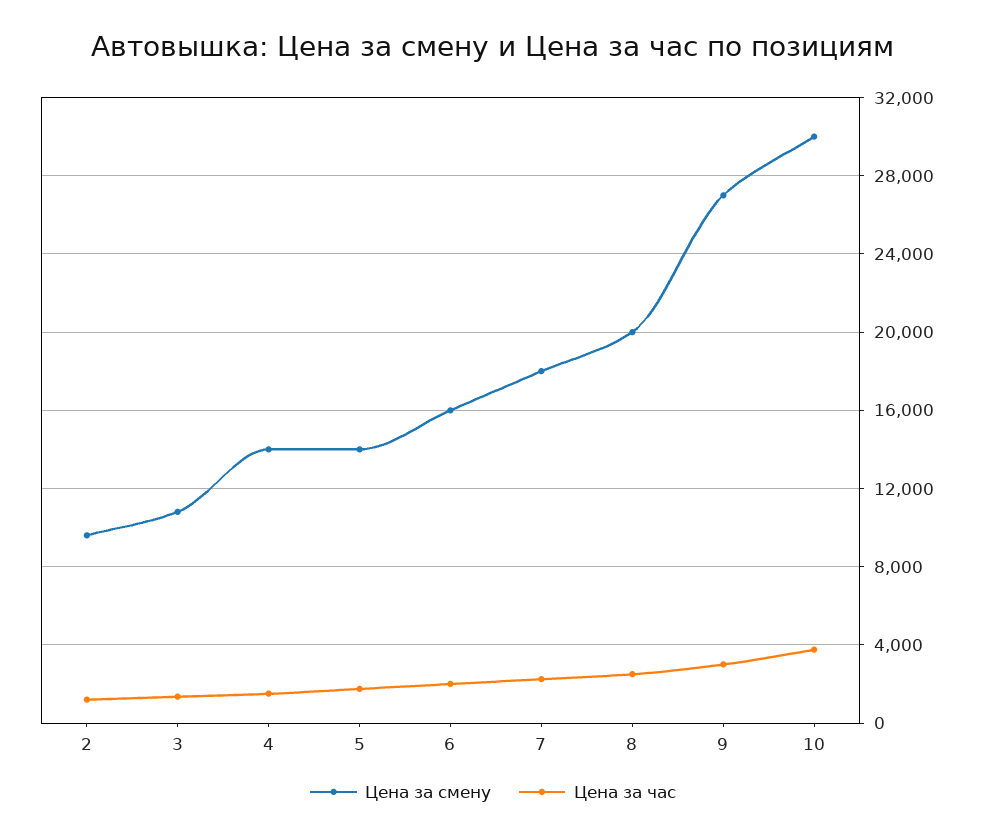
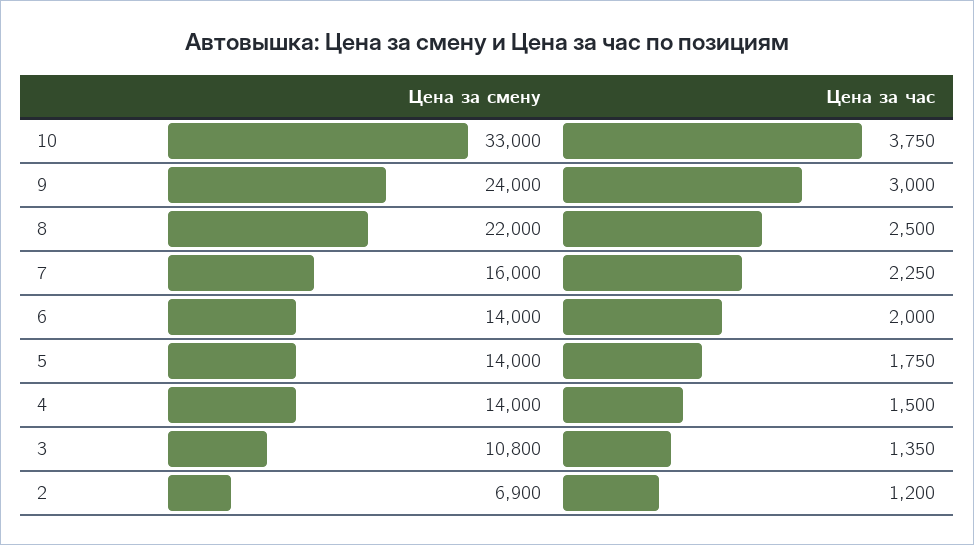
  {
    "Цена за смену": {
-     "2": 9500,
+     "2": 6900,
      "3": 10800,
      "4": 14000,
      "5": 14000,
-     "6": 16000,
+     "6": 14000,
-     "7": 18000,
+     "7": 16000,
-     "8": 20000,
+     "8": 22000,
-     "9": 27000,
+     "9": 24000,
-     "10": 30000
+     "10": 33000
    },
    "Цена за час": {
      "2": 1200,
      "3": 1350,
      "4": 1500,
      "5": 1750,
      "6": 2000,
      "7": 2250,
      "8": 2500,
      "9": 3000,
      "10": 3750
    }
  }

